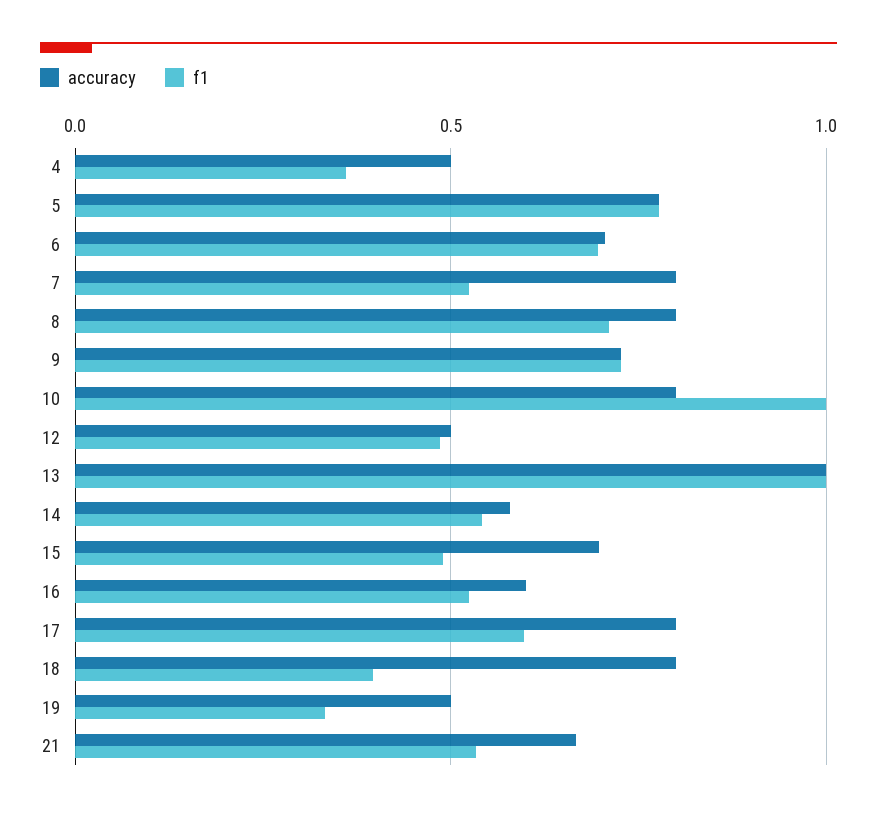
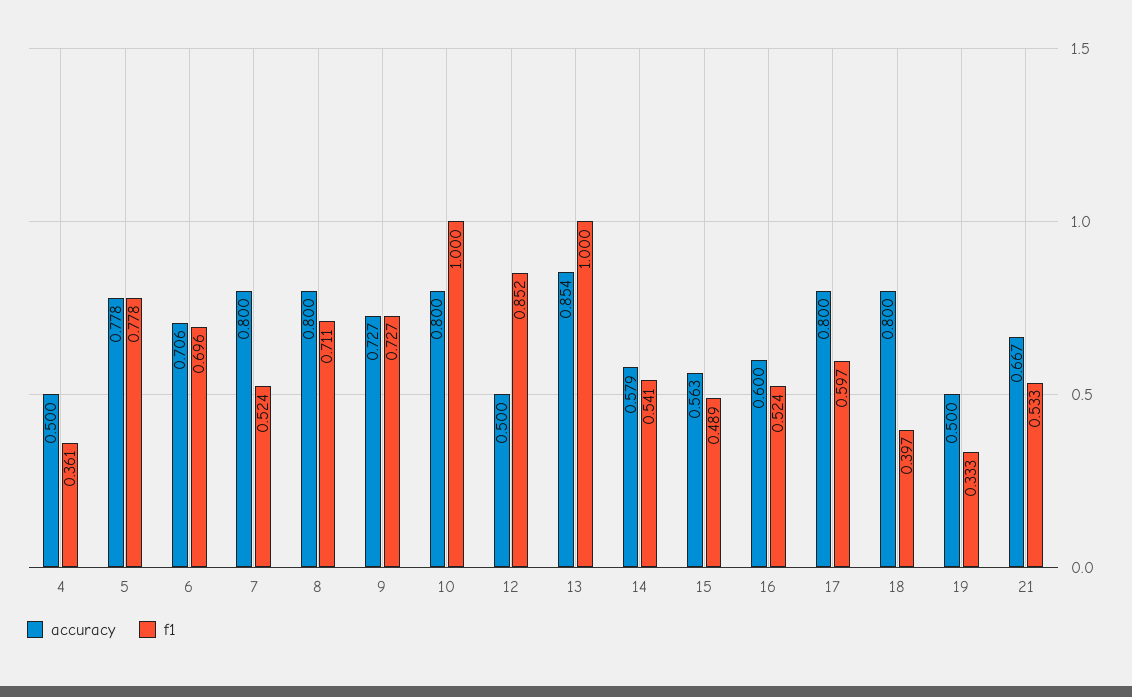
  {
    "accuracy": {
      "4": 0.5,
      "5": 0.778,
      "6": 0.706,
      "7": 0.8,
      "8": 0.8,
      "9": 0.727,
      "10": 0.8,
      "12": 0.5,
-     "13": 1,
+     "13": 0.854,
      "14": 0.579,
-     "15": 0.7,
+     "15": 0.563,
      "16": 0.6,
      "17": 0.8,
      "18": 0.8,
      "19": 0.5,
      "21": 0.667
    },
    "f1": {
      "4": 0.361,
      "5": 0.778,
      "6": 0.696,
      "7": 0.524,
      "8": 0.711,
      "9": 0.727,
      "10": 1,
-     "12": 0.5,
+     "12": 0.852,
      "13": 1,
      "14": 0.541,
      "15": 0.489,
      "16": 0.524,
      "17": 0.597,
      "18": 0.397,
      "19": 0.333,
      "21": 0.533
    }
  }

